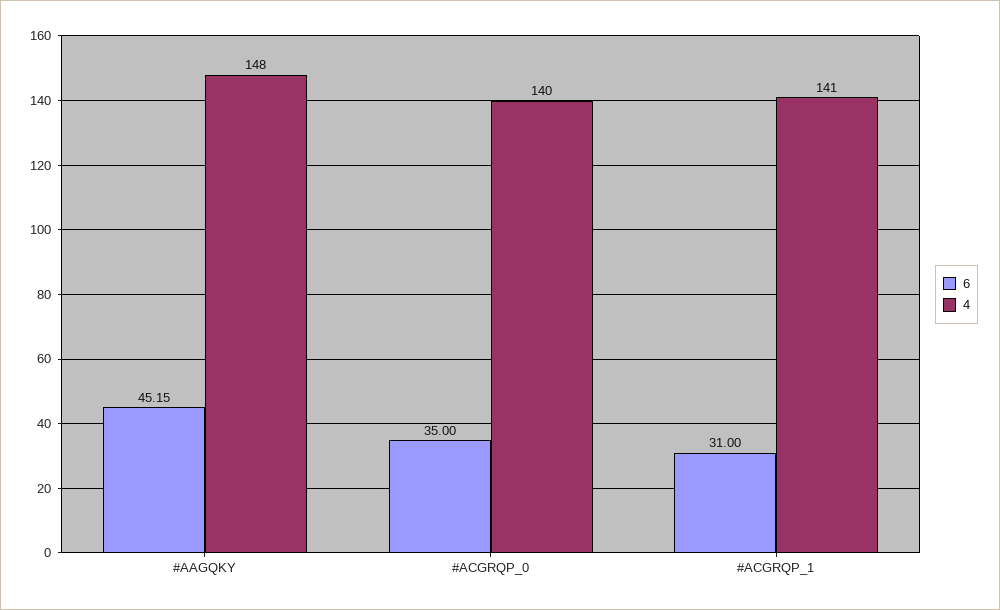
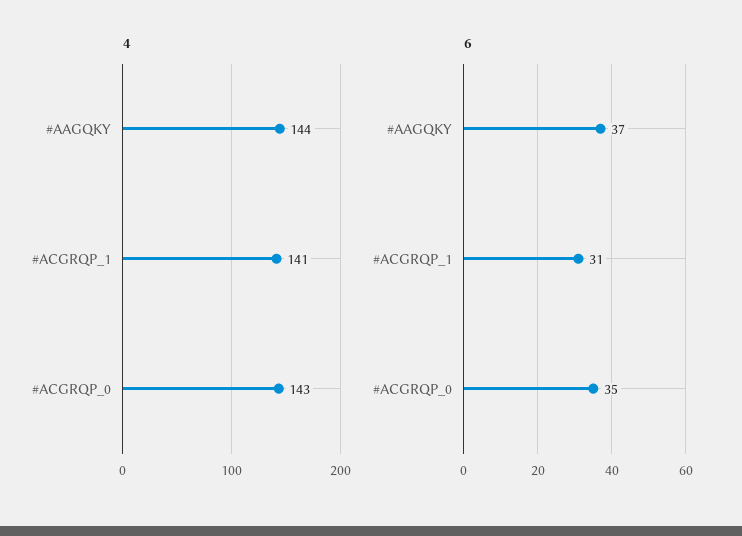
  {
    "6": {
-     "#AAGQKY": 45.15,
+     "#AAGQKY": 37,
      "#ACGRQP_0": 35,
      "#ACGRQP_1": 31
    },
    "4": {
-     "#AAGQKY": 148,
+     "#AAGQKY": 144,
-     "#ACGRQP_0": 140,
+     "#ACGRQP_0": 143,
      "#ACGRQP_1": 141
    }
  }

